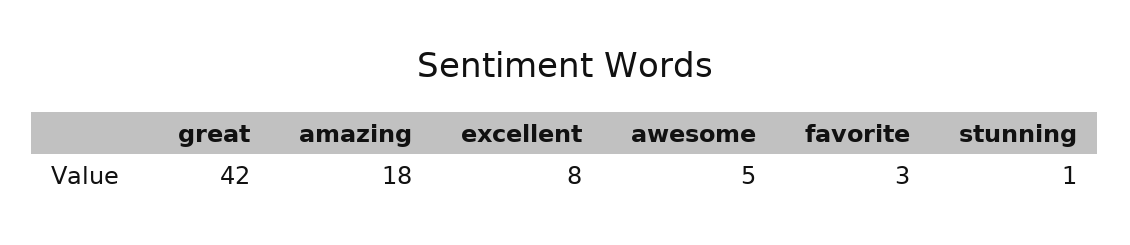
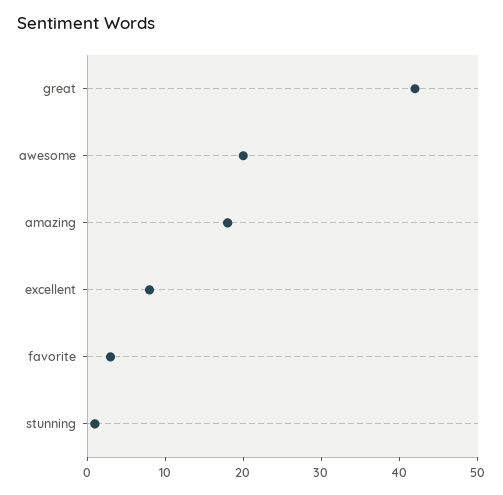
  {
    "great": 42,
    "amazing": 18,
    "excellent": 8,
-   "awesome": 5,
+   "awesome": 20,
    "favorite": 3,
    "stunning": 1
  }

